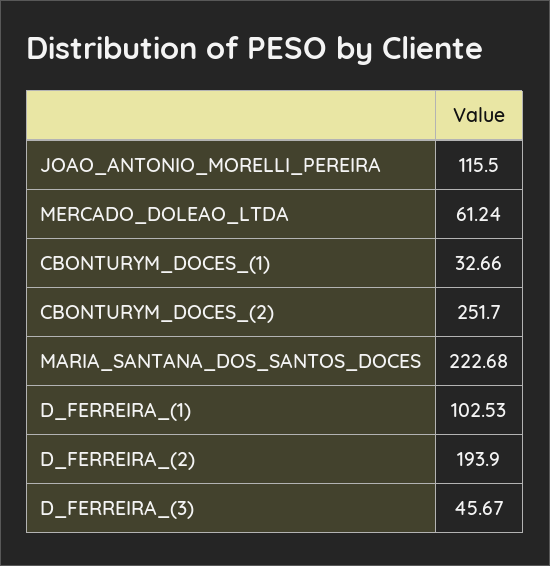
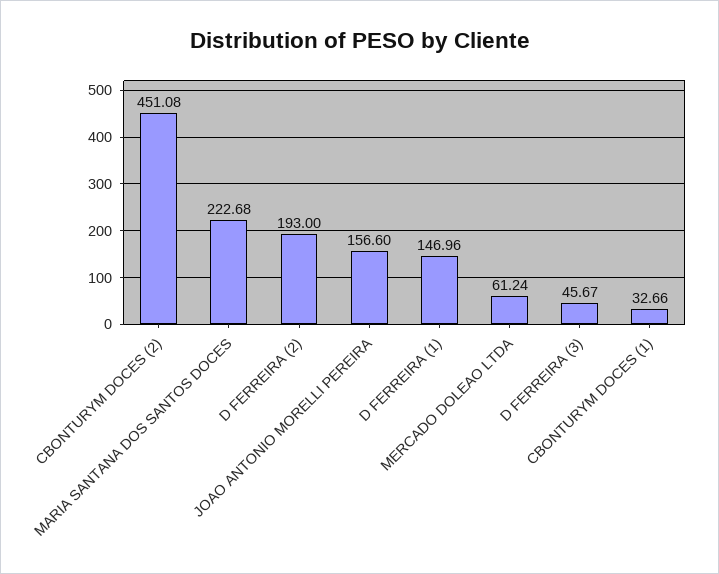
  {
-   "JOAO_ANTONIO_MORELLI_PEREIRA": 115.5,
+   "JOAO_ANTONIO_MORELLI_PEREIRA": 156.6,
    "MERCADO_DOLEAO_LTDA": 61.24,
    "CBONTURYM_DOCES_(1)": 32.66,
-   "CBONTURYM_DOCES_(2)": 251.7,
+   "CBONTURYM_DOCES_(2)": 451.08,
    "MARIA_SANTANA_DOS_SANTOS_DOCES": 222.68,
-   "D_FERREIRA_(1)": 102.53,
+   "D_FERREIRA_(1)": 146.96,
-   "D_FERREIRA_(2)": 193.9,
+   "D_FERREIRA_(2)": 193,
    "D_FERREIRA_(3)": 45.67
  }

